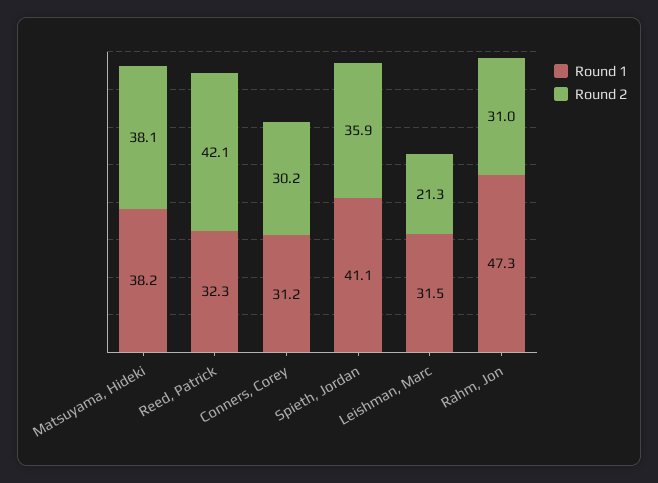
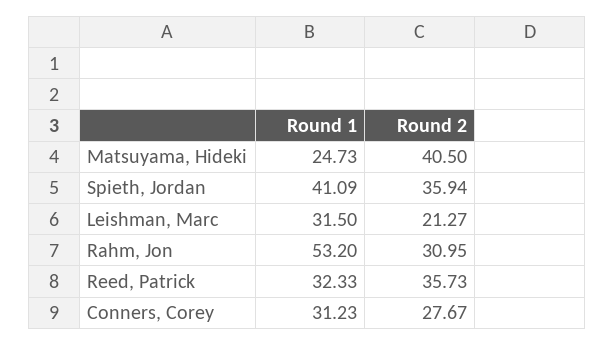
  {
    "Round 1": {
-     "Matsuyama, Hideki": 38.2,
+     "Matsuyama, Hideki": 24.73,
      "Reed, Patrick": 32.33,
      "Conners, Corey": 31.23,
      "Spieth, Jordan": 41.09,
      "Leishman, Marc": 31.5,
-     "Rahm, Jon": 47.3
+     "Rahm, Jon": 53.2
    },
    "Round 2": {
-     "Matsuyama, Hideki": 38.1,
+     "Matsuyama, Hideki": 40.5,
-     "Reed, Patrick": 42.1,
+     "Reed, Patrick": 35.73,
-     "Conners, Corey": 30.2,
+     "Conners, Corey": 27.67,
      "Spieth, Jordan": 35.94,
      "Leishman, Marc": 21.27,
      "Rahm, Jon": 30.95
    }
  }

